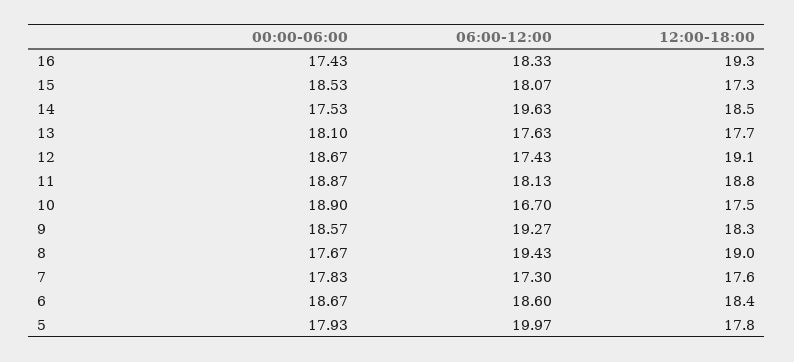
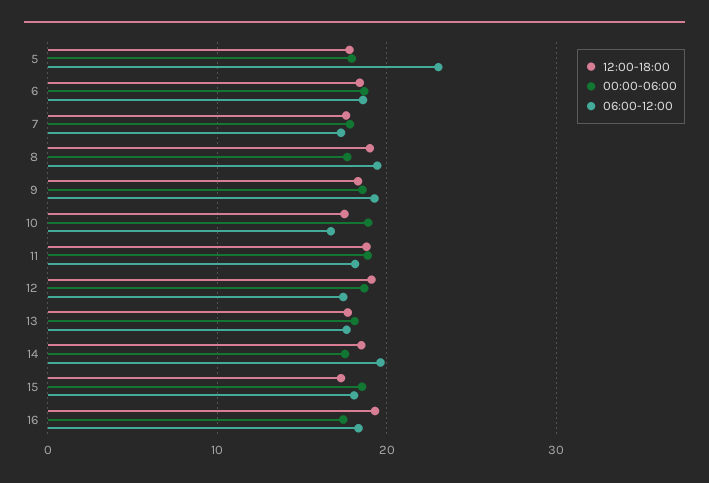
  {
    "00:00-06:00": {
      "16": 17.43,
      "15": 18.53,
      "14": 17.53,
      "13": 18.1,
      "12": 18.67,
      "11": 18.87,
      "10": 18.9,
      "9": 18.57,
      "8": 17.67,
      "7": 17.83,
      "6": 18.67,
      "5": 17.93
    },
    "06:00-12:00": {
      "16": 18.33,
      "15": 18.07,
      "14": 19.63,
      "13": 17.63,
      "12": 17.43,
      "11": 18.13,
      "10": 16.7,
      "9": 19.27,
      "8": 19.43,
      "7": 17.3,
      "6": 18.6,
-     "5": 19.97
+     "5": 23
    },
    "12:00-18:00": {
      "16": 19.3,
      "15": 17.3,
      "14": 18.5,
      "13": 17.7,
      "12": 19.1,
      "11": 18.8,
      "10": 17.5,
      "9": 18.3,
      "8": 19,
      "7": 17.6,
      "6": 18.4,
      "5": 17.8
    }
  }

